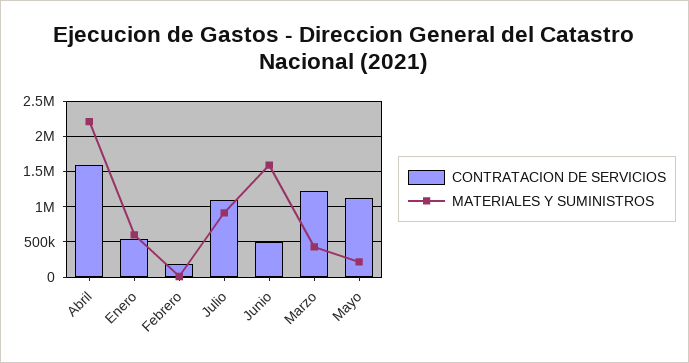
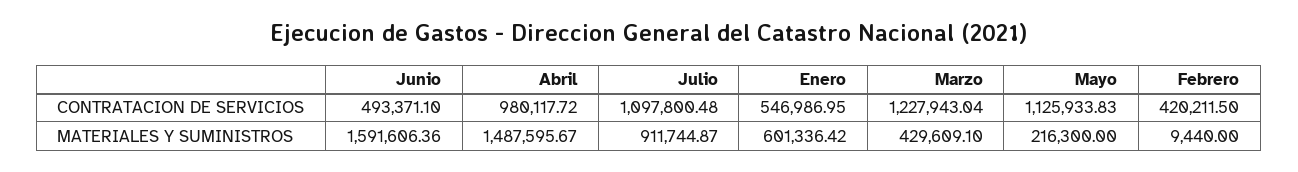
  {
    "CONTRATACION DE SERVICIOS": {
-     "Abril": 1600000,
+     "Abril": 980117.72,
      "Enero": 546986.95,
-     "Febrero": 200000,
+     "Febrero": 420211.5,
      "Julio": 1097800.48,
      "Junio": 493371.1,
      "Marzo": 1227943.04,
      "Mayo": 1125933.83
    },
    "MATERIALES Y SUMINISTROS": {
-     "Abril": 2200000,
+     "Abril": 1487595.67,
      "Enero": 601336.42,
      "Febrero": 9440,
      "Julio": 911744.87,
      "Junio": 1591606.36,
      "Marzo": 429609.1,
      "Mayo": 216300
    }
  }

